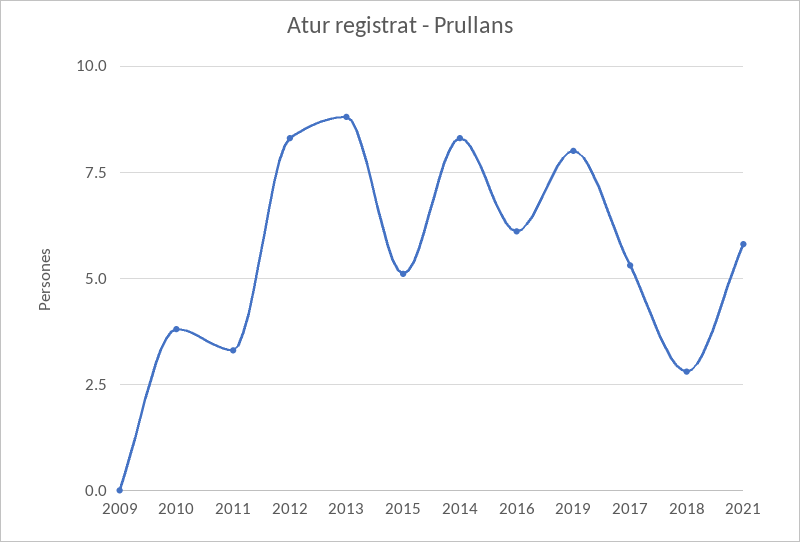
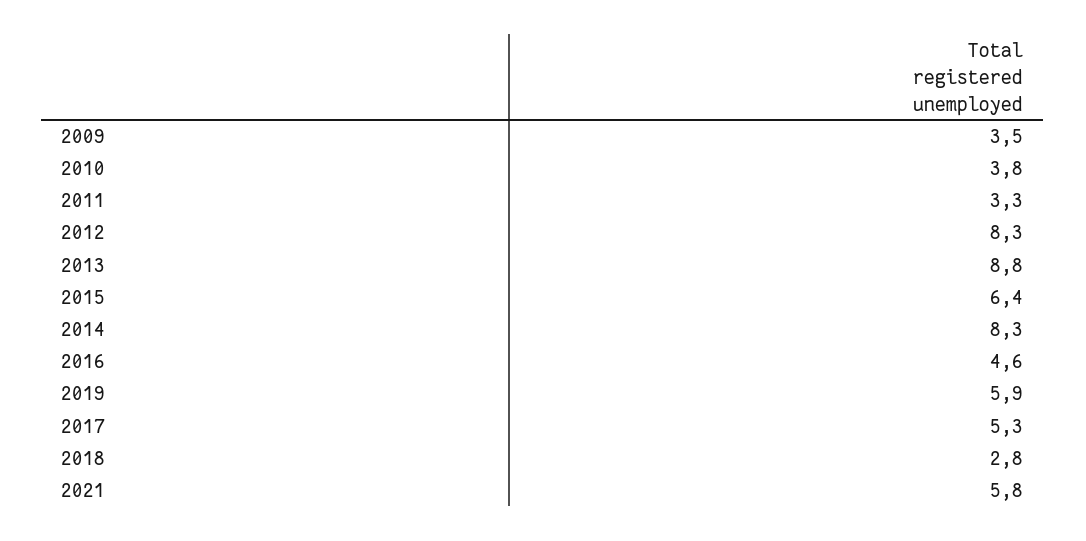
  {
-   "2009": 0,
+   "2009": 3.5,
    "2010": 3.8,
    "2011": 3.3,
    "2012": 8.3,
    "2013": 8.8,
-   "2015": 5,
+   "2015": 6.4,
    "2014": 8.3,
-   "2016": 6,
+   "2016": 4.6,
-   "2019": 8,
+   "2019": 5.9,
    "2017": 5.3,
    "2018": 2.8,
    "2021": 5.8
  }

